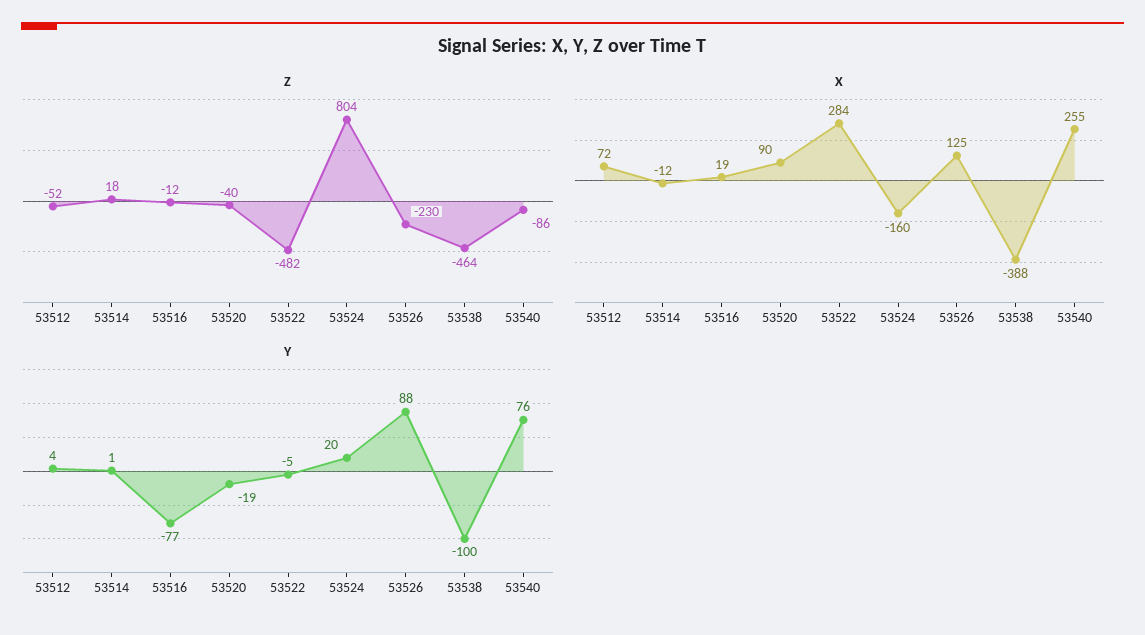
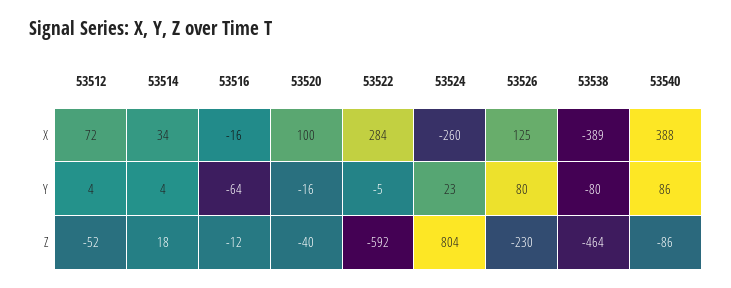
  {
    "Z": {
      "53512": -52,
      "53514": 18,
      "53516": -12,
      "53520": -40,
-     "53522": -482,
+     "53522": -592,
      "53524": 804,
      "53526": -230,
      "53538": -464,
      "53540": -86
    },
    "X": {
      "53512": 72,
-     "53514": -12,
+     "53514": 34,
-     "53516": 19,
+     "53516": -16,
-     "53520": 90,
+     "53520": 100,
      "53522": 284,
-     "53524": -160,
+     "53524": -260,
      "53526": 125,
-     "53538": -388,
+     "53538": -389,
-     "53540": 255
+     "53540": 388
    },
    "Y": {
      "53512": 4,
-     "53514": 1,
+     "53514": 4,
-     "53516": -77,
+     "53516": -64,
-     "53520": -19,
+     "53520": -16,
      "53522": -5,
-     "53524": 20,
+     "53524": 23,
-     "53526": 88,
+     "53526": 80,
-     "53538": -100,
+     "53538": -80,
-     "53540": 76
+     "53540": 86
    }
  }

